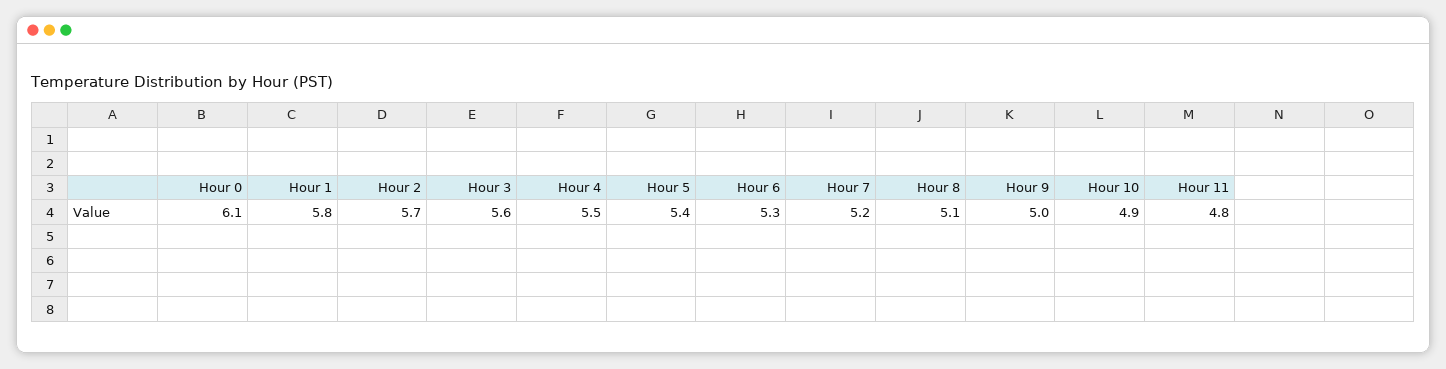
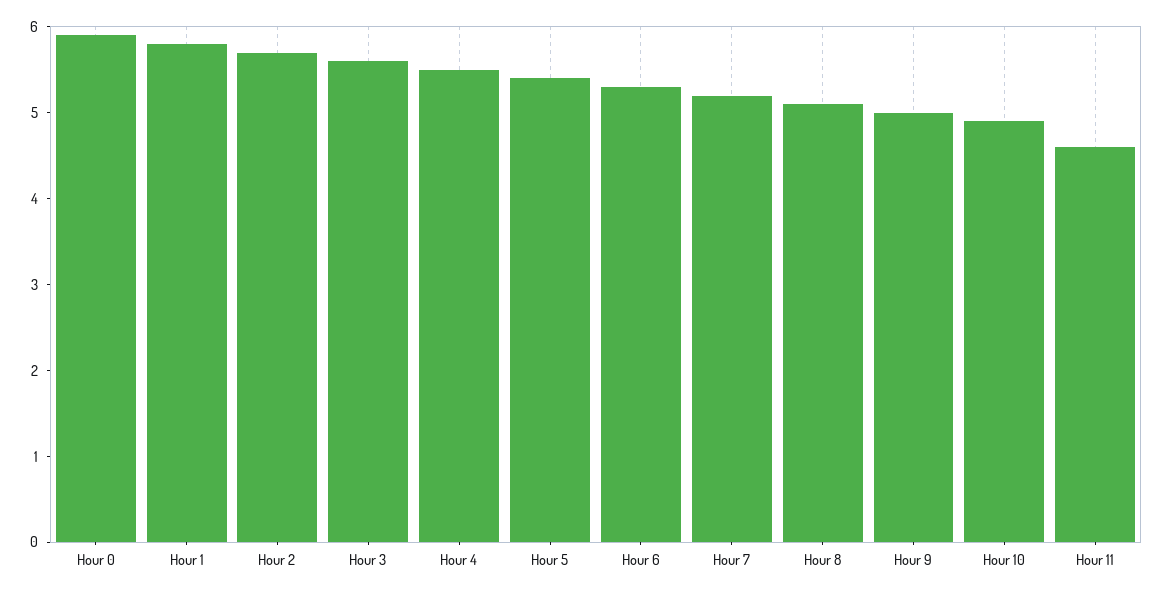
  {
-   "Hour 0": 6.1,
+   "Hour 0": 5.9,
    "Hour 1": 5.8,
    "Hour 2": 5.7,
    "Hour 3": 5.6,
    "Hour 4": 5.5,
    "Hour 5": 5.4,
    "Hour 6": 5.3,
    "Hour 7": 5.2,
    "Hour 8": 5.1,
    "Hour 9": 5,
    "Hour 10": 4.9,
-   "Hour 11": 4.8
+   "Hour 11": 4.6
  }

